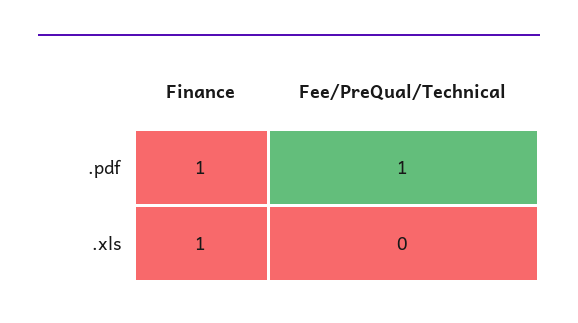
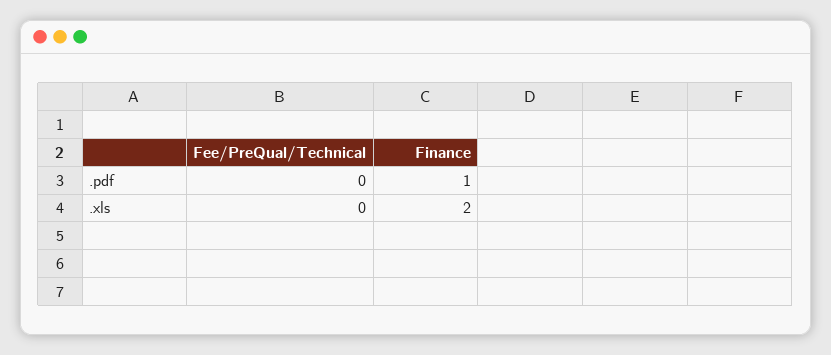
  {
    "Finance": {
      ".pdf": 1,
-     ".xls": 1
+     ".xls": 2
    },
    "Fee/PreQual/Technical": {
-     ".pdf": 1,
+     ".pdf": 0,
      ".xls": 0
    }
  }

